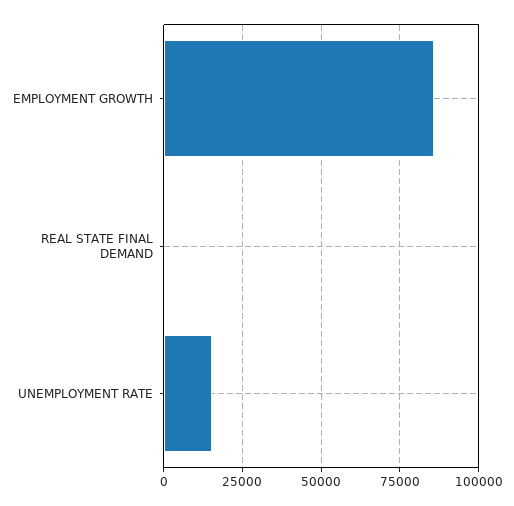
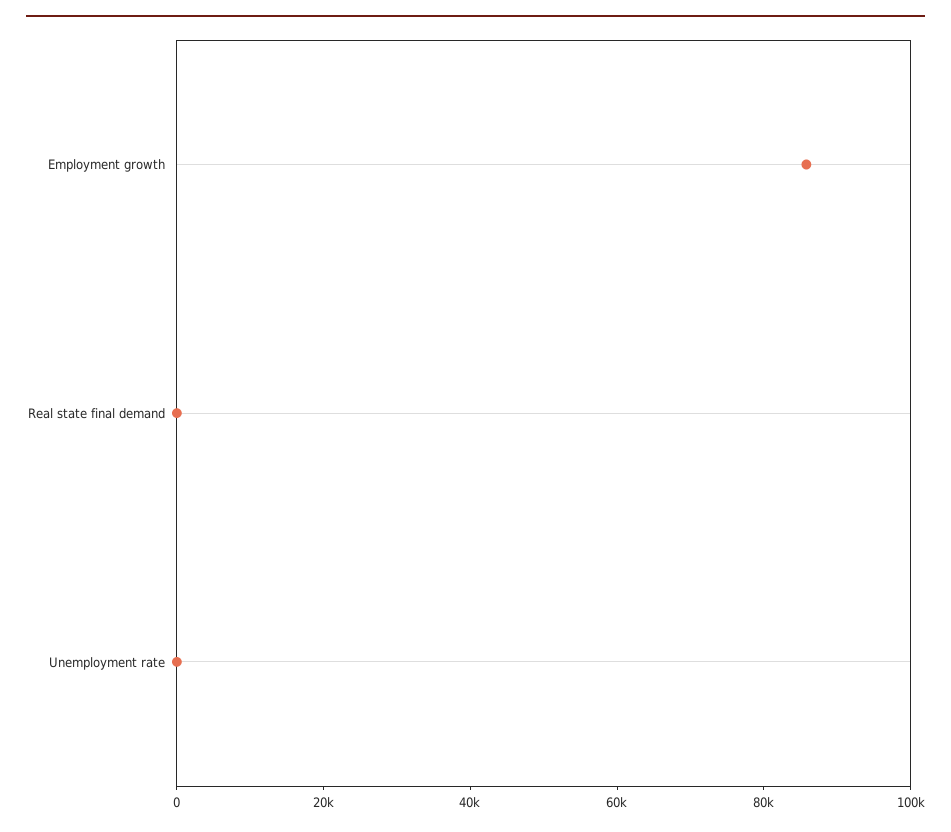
  {
    "EMPLOYMENT GROWTH": 85000,
    "REAL STATE FINAL DEMAND": 0,
-   "UNEMPLOYMENT RATE": 15000
+   "UNEMPLOYMENT RATE": 0
  }

